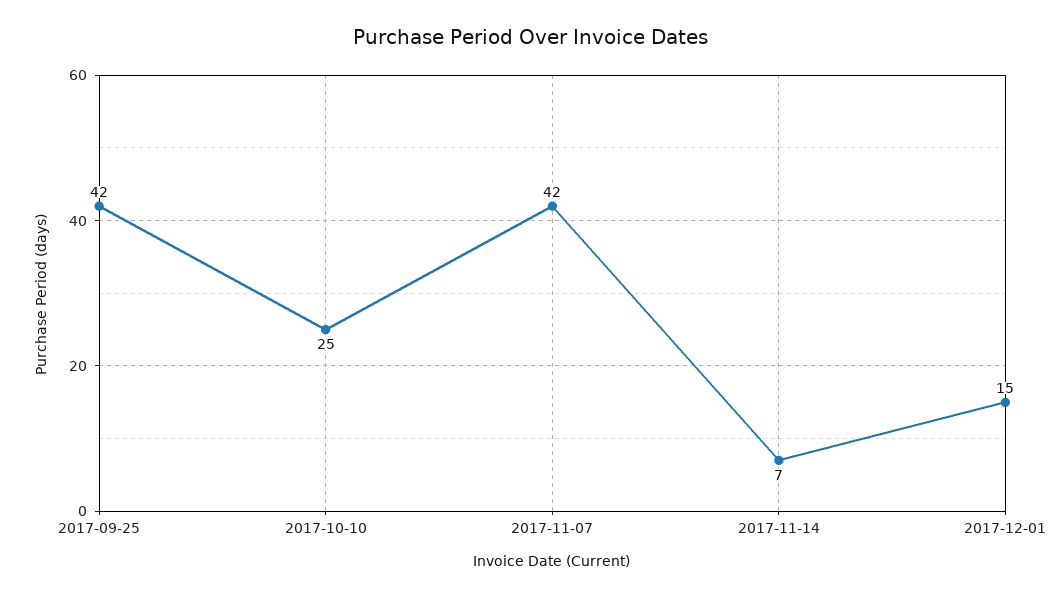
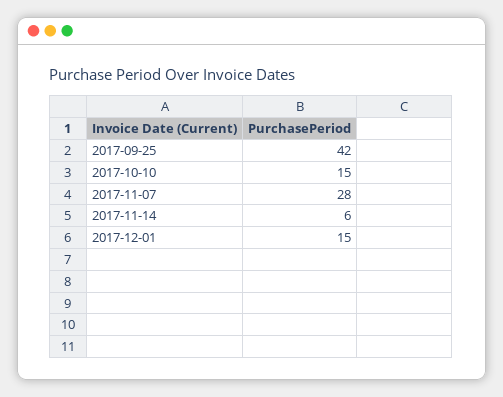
  {
    "2017-09-25": 42,
-   "2017-10-10": 25,
+   "2017-10-10": 15,
-   "2017-11-07": 42,
+   "2017-11-07": 28,
-   "2017-11-14": 7,
+   "2017-11-14": 6,
    "2017-12-01": 15
  }

